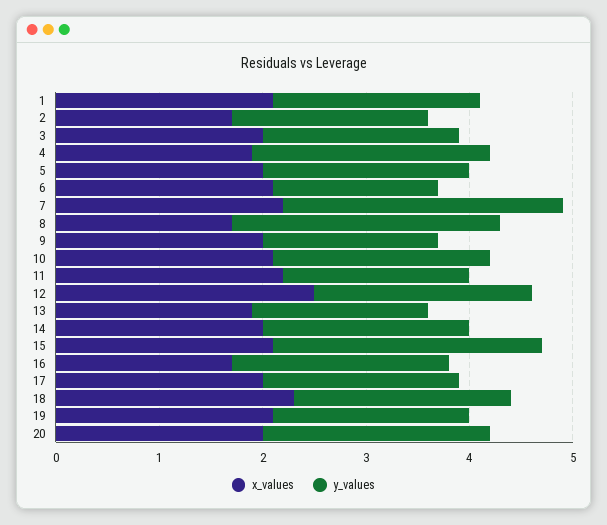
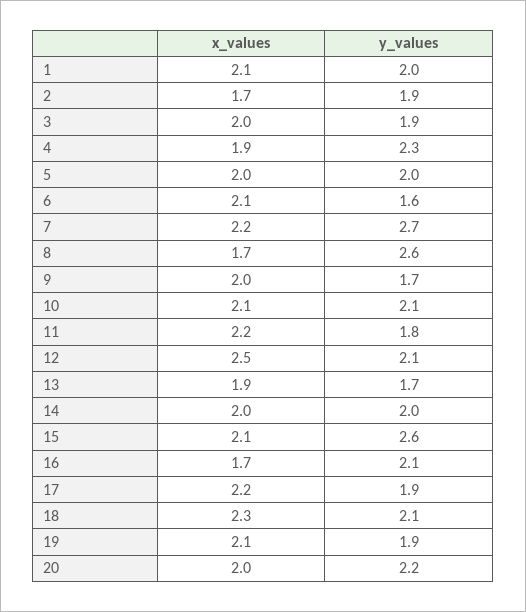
  {
    "x_values": {
      "1": 2.1,
      "2": 1.7,
      "3": 2,
      "4": 1.9,
      "5": 2,
      "6": 2.1,
      "7": 2.2,
      "8": 1.7,
      "9": 2,
      "10": 2.1,
      "11": 2.2,
      "12": 2.5,
      "13": 1.9,
      "14": 2,
      "15": 2.1,
      "16": 1.7,
-     "17": 2,
+     "17": 2.2,
      "18": 2.3,
      "19": 2.1,
      "20": 2
    },
    "y_values": {
      "1": 2,
      "2": 1.9,
      "3": 1.9,
      "4": 2.3,
      "5": 2,
      "6": 1.6,
      "7": 2.7,
      "8": 2.6,
      "9": 1.7,
      "10": 2.1,
      "11": 1.8,
      "12": 2.1,
      "13": 1.7,
      "14": 2,
      "15": 2.6,
      "16": 2.1,
      "17": 1.9,
      "18": 2.1,
      "19": 1.9,
      "20": 2.2
    }
  }

